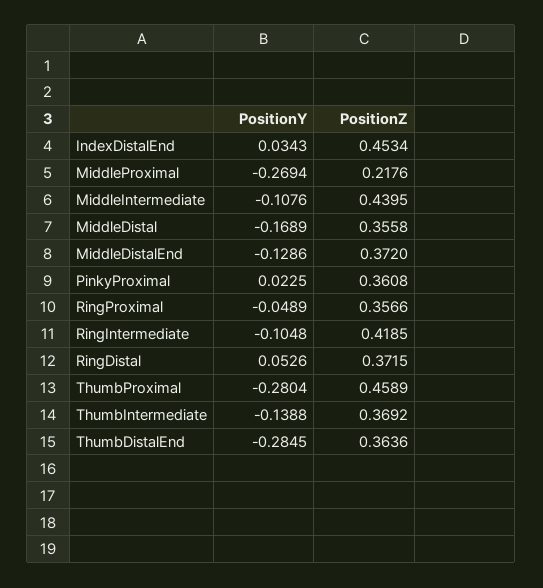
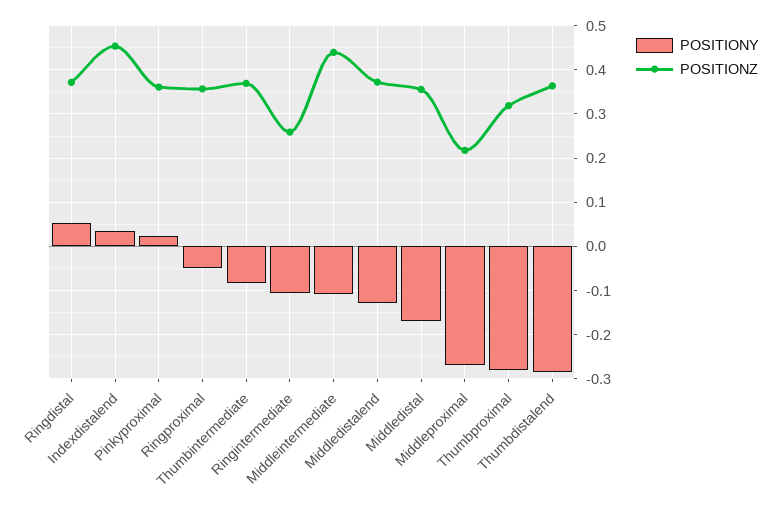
  {
    "PositionY": {
      "IndexDistalEnd": 0.0343,
      "MiddleProximal": -0.2694,
      "MiddleIntermediate": -0.1076,
      "MiddleDistal": -0.1689,
      "MiddleDistalEnd": -0.1286,
      "PinkyProximal": 0.0225,
      "RingProximal": -0.0489,
      "RingIntermediate": -0.1048,
      "RingDistal": 0.0526,
      "ThumbProximal": -0.2804,
-     "ThumbIntermediate": -0.1388,
+     "ThumbIntermediate": -0.08,
      "ThumbDistalEnd": -0.2845
    },
    "PositionZ": {
      "IndexDistalEnd": 0.4534,
      "MiddleProximal": 0.2176,
      "MiddleIntermediate": 0.4395,
      "MiddleDistal": 0.3558,
      "MiddleDistalEnd": 0.372,
      "PinkyProximal": 0.3608,
      "RingProximal": 0.3566,
-     "RingIntermediate": 0.4185,
+     "RingIntermediate": 0.26,
      "RingDistal": 0.3715,
-     "ThumbProximal": 0.4589,
+     "ThumbProximal": 0.32,
      "ThumbIntermediate": 0.3692,
      "ThumbDistalEnd": 0.3636
    }
  }

